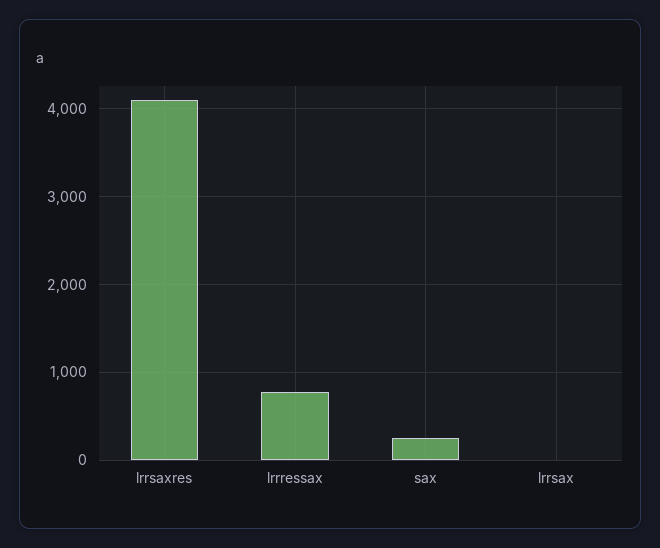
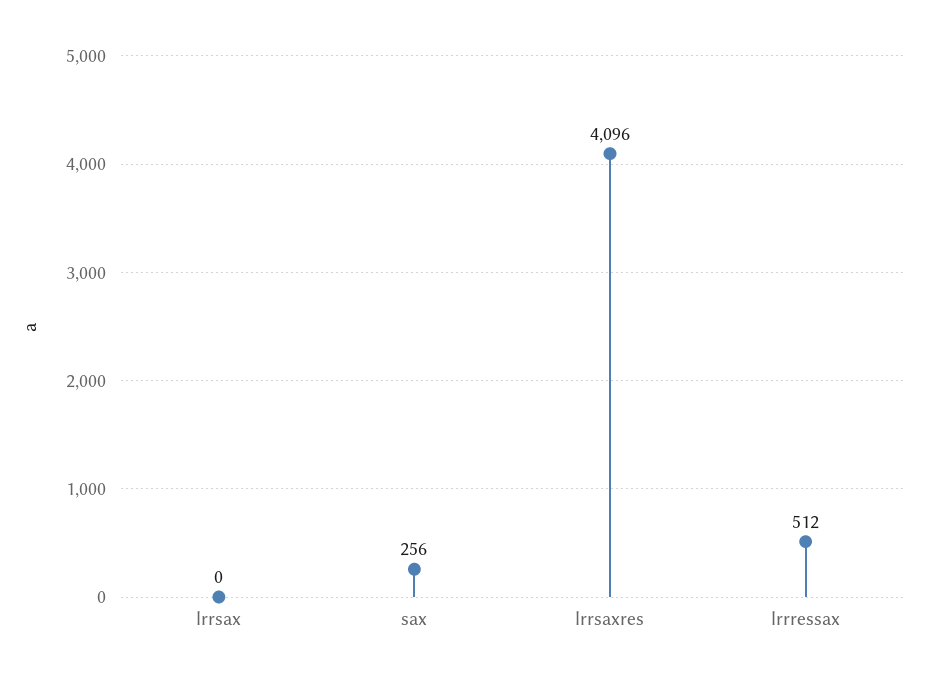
  {
    "lrrsaxres": 4096,
-   "lrrressax": 800,
+   "lrrressax": 512,
    "sax": 256,
    "lrrsax": 0
  }

